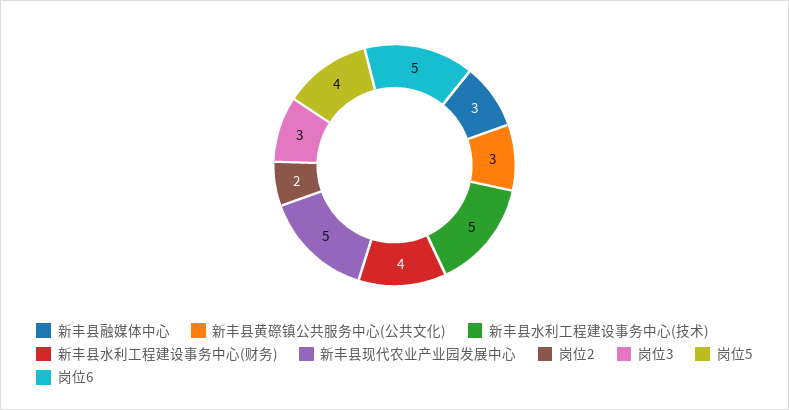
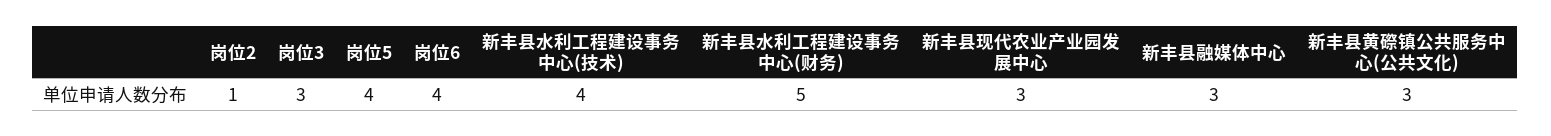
  {
    "新丰县融媒体中心": 3,
    "新丰县黄磜镇公共服务中心(公共文化)": 3,
-   "新丰县水利工程建设事务中心(技术)": 5,
+   "新丰县水利工程建设事务中心(技术)": 4,
-   "新丰县水利工程建设事务中心(财务)": 4,
+   "新丰县水利工程建设事务中心(财务)": 5,
-   "新丰县现代农业产业园发展中心": 5,
+   "新丰县现代农业产业园发展中心": 3,
-   "岗位2": 2,
+   "岗位2": 1,
    "岗位3": 3,
    "岗位5": 4,
-   "岗位6": 5
+   "岗位6": 4
  }

